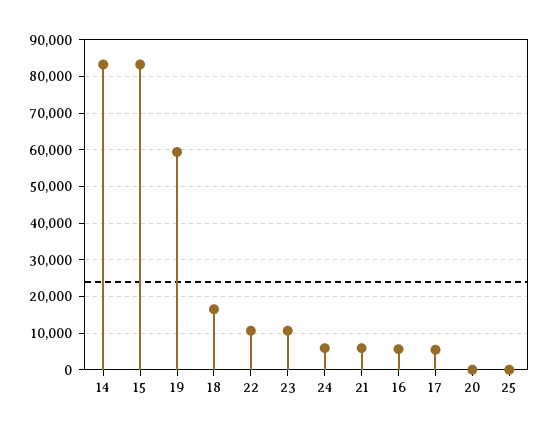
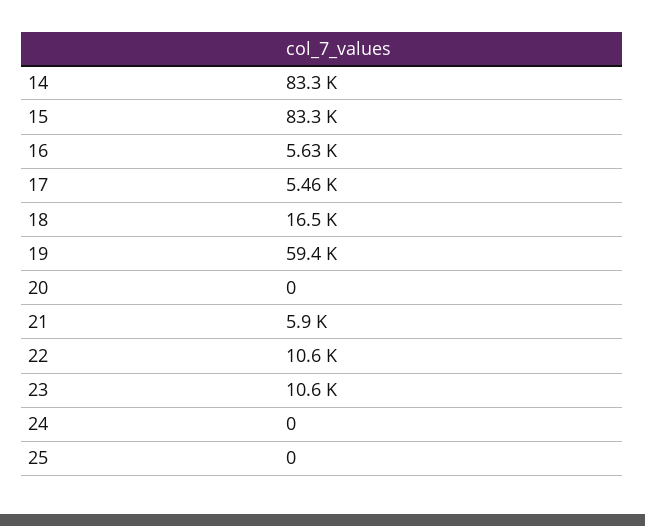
  {
    "14": 83300,
    "15": 83300,
    "19": 59400,
    "18": 16500,
    "22": 10600,
    "23": 10600,
-   "24": 6000,
+   "24": 0,
    "21": 5900,
    "16": 5630,
    "17": 5460,
    "20": 0,
    "25": 0
  }

